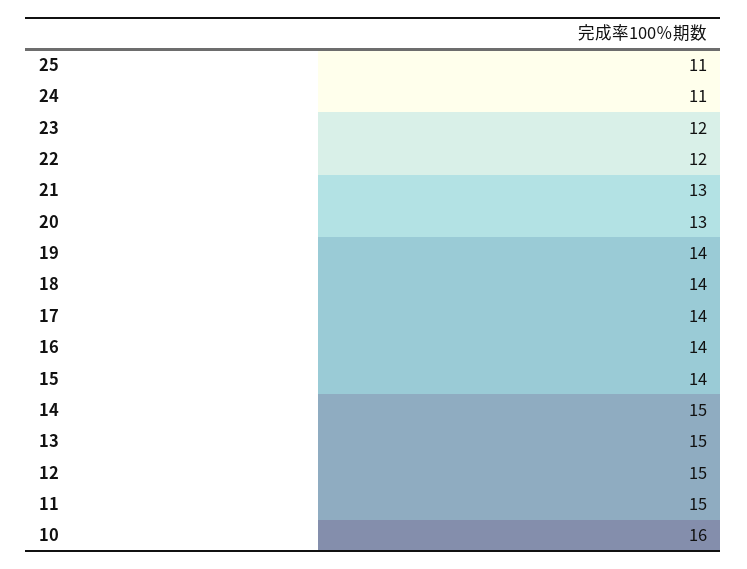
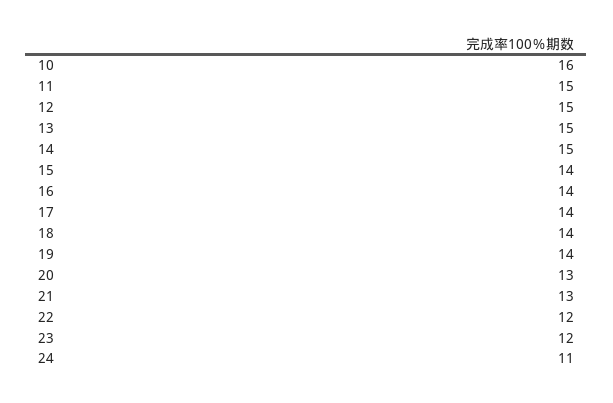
  {
-   "25": 11,
    "24": 11,
    "23": 12,
    "22": 12,
    "21": 13,
    "20": 13,
    "19": 14,
    "18": 14,
    "17": 14,
    "16": 14,
    "15": 14,
    "14": 15,
    "13": 15,
    "12": 15,
    "11": 15,
    "10": 16
  }

